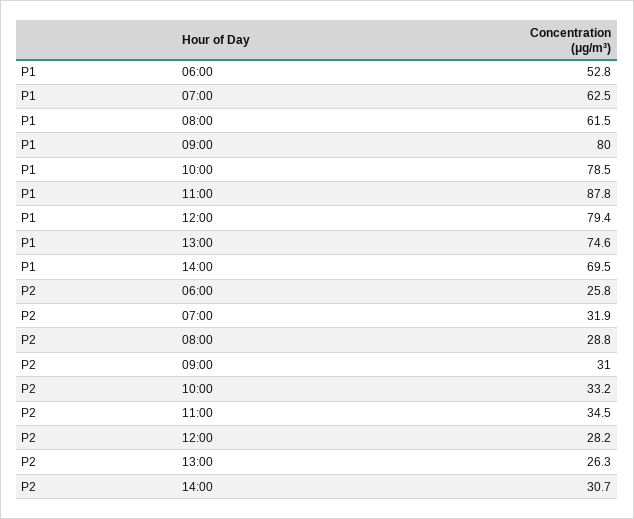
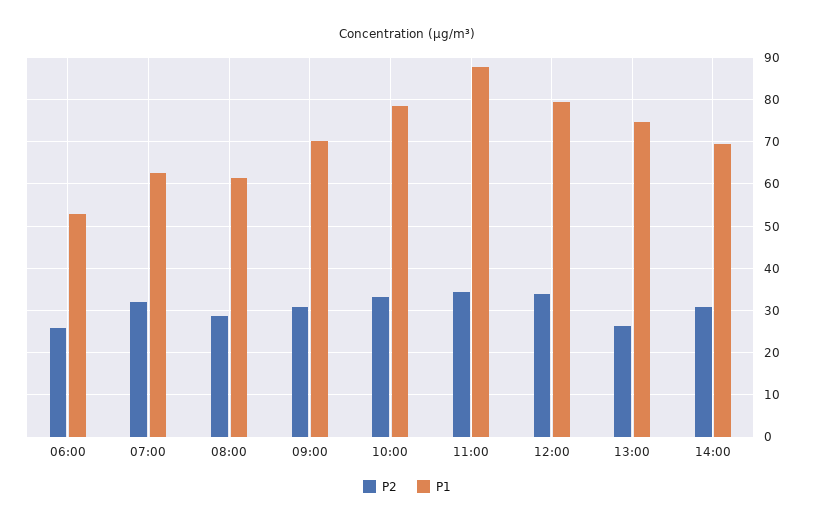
  {
    "P1": {
      "06:00": 52.8,
      "07:00": 62.5,
      "08:00": 61.5,
-     "09:00": 80,
+     "09:00": 70,
      "10:00": 78.5,
      "11:00": 87.8,
      "12:00": 79.4,
      "13:00": 74.6,
      "14:00": 69.5
    },
    "P2": {
      "06:00": 25.8,
      "07:00": 31.9,
      "08:00": 28.8,
      "09:00": 31,
      "10:00": 33.2,
      "11:00": 34.5,
-     "12:00": 28.2,
+     "12:00": 34,
      "13:00": 26.3,
      "14:00": 30.7
    }
  }

